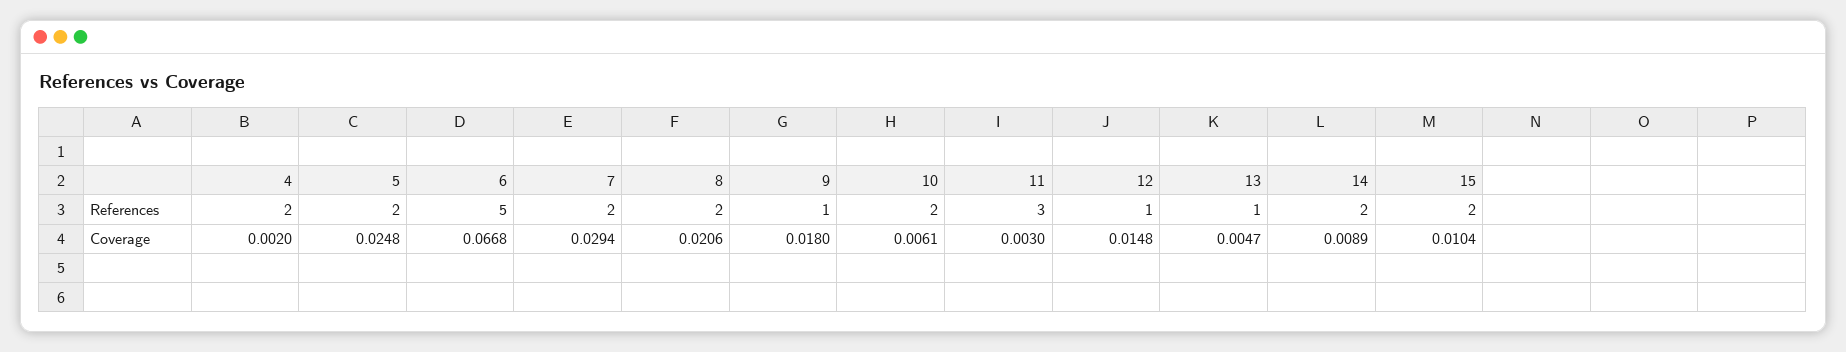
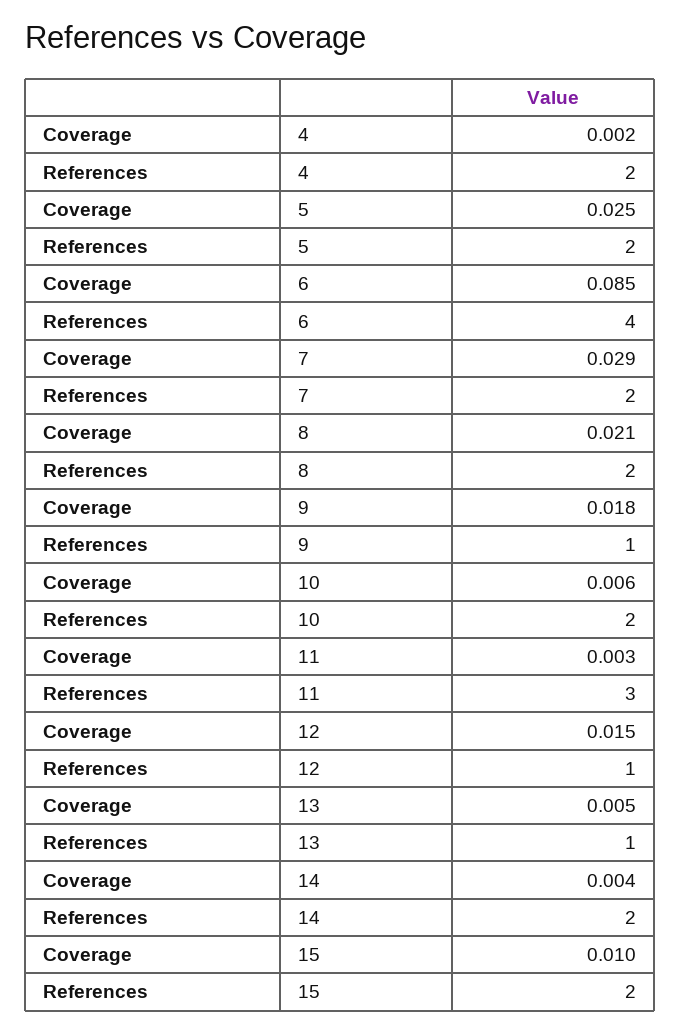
  {
    "4": {
      "References": 2,
      "Coverage": 0.002
    },
    "5": {
      "References": 2,
      "Coverage": 0.0248
    },
    "6": {
-     "References": 5,
+     "References": 4,
-     "Coverage": 0.0668
+     "Coverage": 0.085
    },
    "7": {
      "References": 2,
      "Coverage": 0.0294
    },
    "8": {
      "References": 2,
      "Coverage": 0.0206
    },
    "9": {
      "References": 1,
      "Coverage": 0.018
    },
    "10": {
      "References": 2,
      "Coverage": 0.0061
    },
    "11": {
      "References": 3,
      "Coverage": 0.003
    },
    "12": {
      "References": 1,
      "Coverage": 0.0148
    },
    "13": {
      "References": 1,
      "Coverage": 0.0047
    },
    "14": {
      "References": 2,
-     "Coverage": 0.0089
+     "Coverage": 0.004
    },
    "15": {
      "References": 2,
      "Coverage": 0.0104
    }
  }

